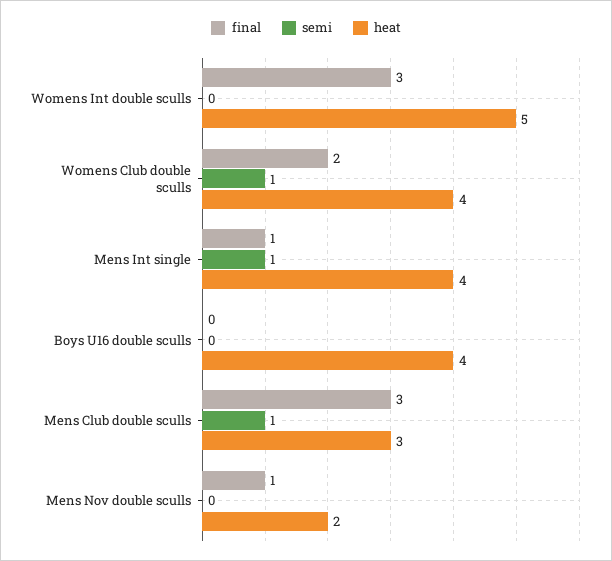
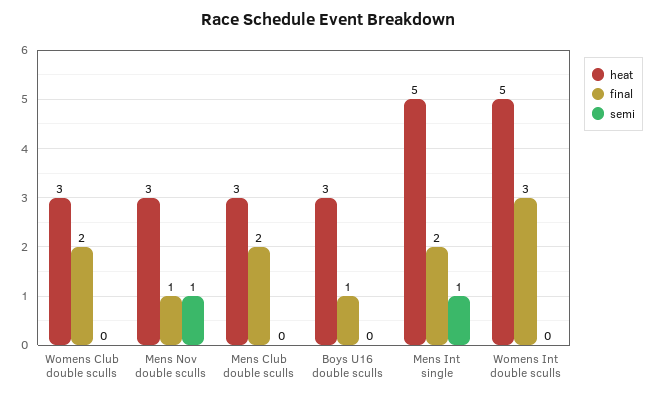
  {
    "final": {
      "Womens Int double sculls": 3,
      "Womens Club double sculls": 2,
-     "Mens Int single": 1,
+     "Mens Int single": 2,
-     "Boys U16 double sculls": 0,
+     "Boys U16 double sculls": 1,
-     "Mens Club double sculls": 3,
+     "Mens Club double sculls": 2,
      "Mens Nov double sculls": 1
    },
    "semi": {
      "Womens Int double sculls": 0,
-     "Womens Club double sculls": 1,
+     "Womens Club double sculls": 0,
      "Mens Int single": 1,
      "Boys U16 double sculls": 0,
-     "Mens Club double sculls": 1,
+     "Mens Club double sculls": 0,
-     "Mens Nov double sculls": 0
+     "Mens Nov double sculls": 1
    },
    "heat": {
      "Womens Int double sculls": 5,
-     "Womens Club double sculls": 4,
+     "Womens Club double sculls": 3,
-     "Mens Int single": 4,
+     "Mens Int single": 5,
-     "Boys U16 double sculls": 4,
+     "Boys U16 double sculls": 3,
      "Mens Club double sculls": 3,
-     "Mens Nov double sculls": 2
+     "Mens Nov double sculls": 3
    }
  }

